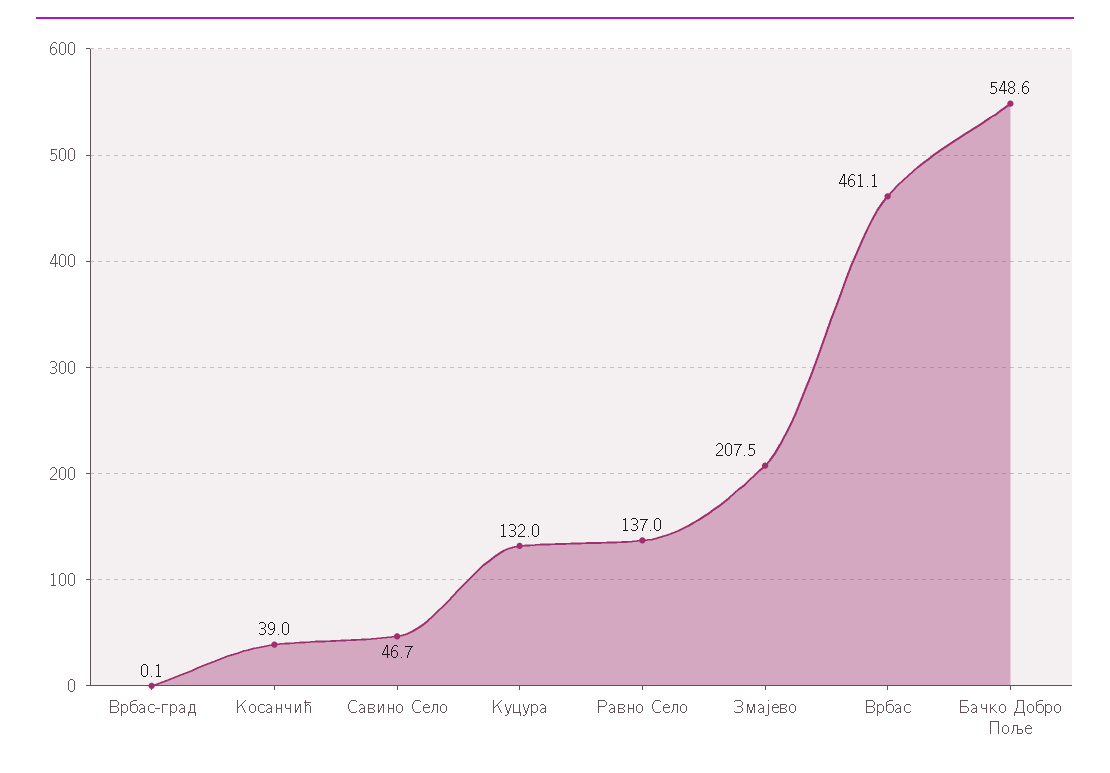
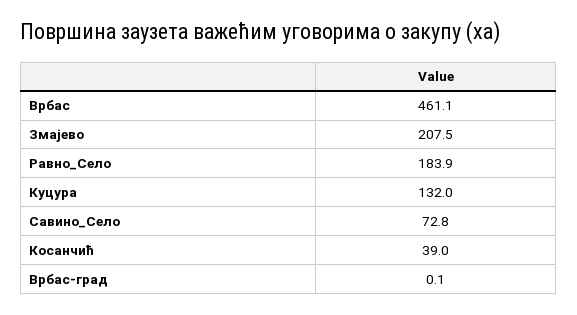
  {
    "Врбас-град": 0.1,
    "Косанчић": 39,
-   "Савино Село": 46.7,
+   "Савино Село": 72.8,
    "Куцура": 132,
-   "Равно Село": 137,
+   "Равно Село": 183.9,
    "Змајево": 207.5,
-   "Врбас": 461.1,
+   "Врбас": 461.1
-   "Бачко Добро Поље": 548.6
  }

